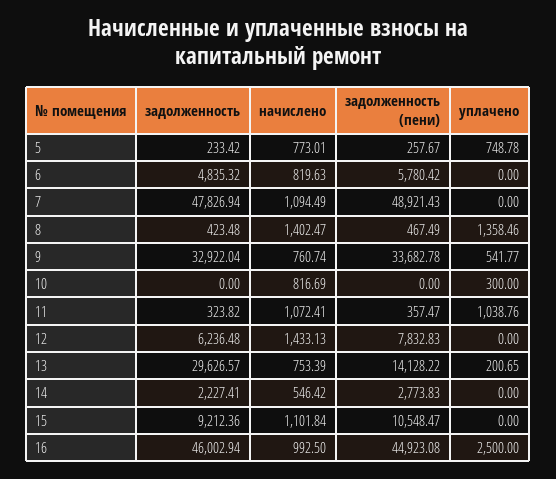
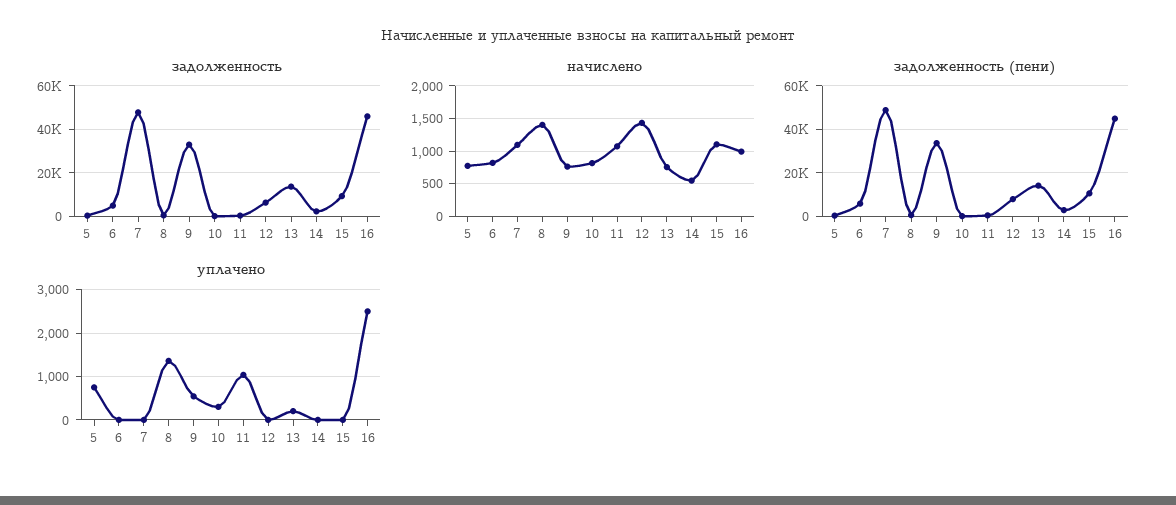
  {
    "задолженность": {
      "5": 233.42,
      "6": 4835.32,
      "7": 47826.94,
      "8": 423.48,
      "9": 32922.04,
      "10": 0,
      "11": 323.82,
      "12": 6236.48,
-     "13": 29626.57,
+     "13": 15000,
      "14": 2227.41,
      "15": 9212.36,
      "16": 46002.94
    },
    "начислено": {
      "5": 773.01,
      "6": 819.63,
      "7": 1094.49,
      "8": 1402.47,
      "9": 760.74,
      "10": 816.69,
      "11": 1072.41,
      "12": 1433.13,
      "13": 753.39,
      "14": 546.42,
      "15": 1101.84,
      "16": 992.5
    },
    "задолженность (пени)": {
      "5": 257.67,
      "6": 5780.42,
      "7": 48921.43,
      "8": 467.49,
      "9": 33682.78,
      "10": 0,
      "11": 357.47,
      "12": 7832.83,
      "13": 14128.22,
      "14": 2773.83,
      "15": 10548.47,
      "16": 44923.08
    },
    "уплачено": {
      "5": 748.78,
      "6": 0,
      "7": 0,
      "8": 1358.46,
      "9": 541.77,
      "10": 300,
      "11": 1038.76,
      "12": 0,
      "13": 200.65,
      "14": 0,
      "15": 0,
      "16": 2500
    }
  }

